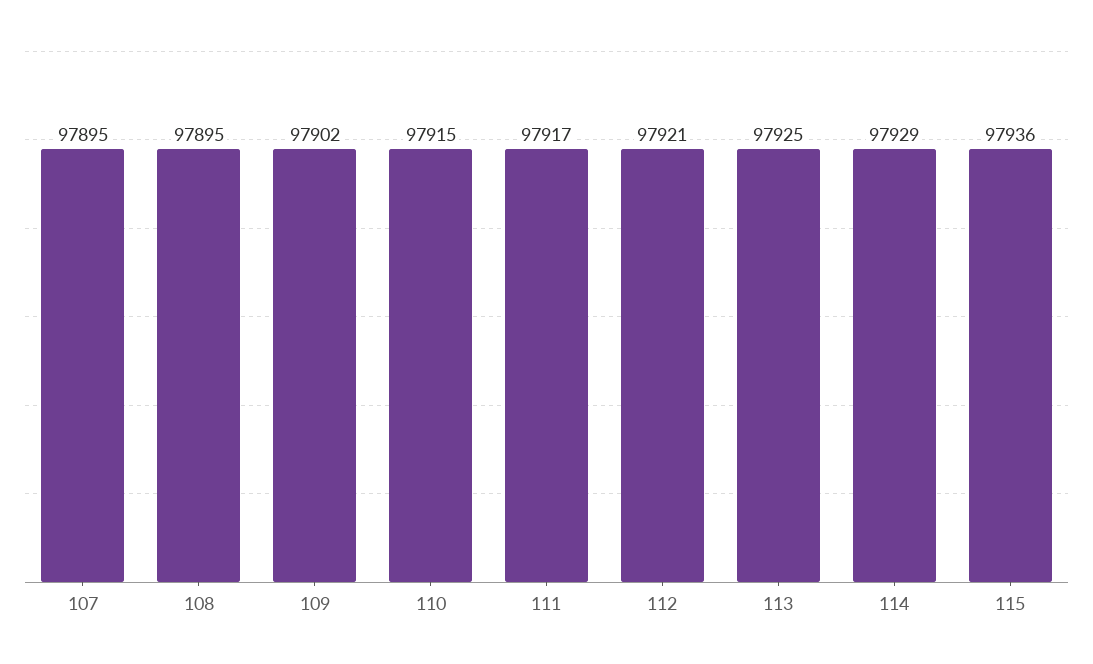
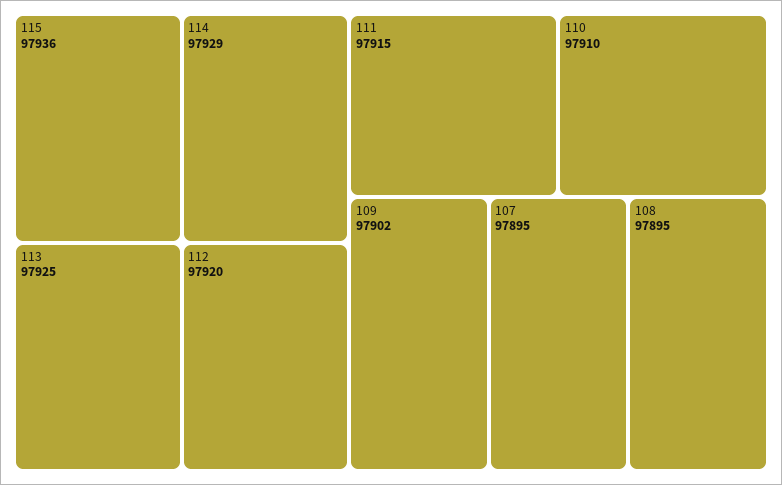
  {
    "107": 97895,
    "108": 97895,
    "109": 97902,
-   "110": 97915,
+   "110": 97910,
-   "111": 97917,
+   "111": 97915,
-   "112": 97921,
+   "112": 97920,
    "113": 97925,
    "114": 97929,
    "115": 97936
  }

